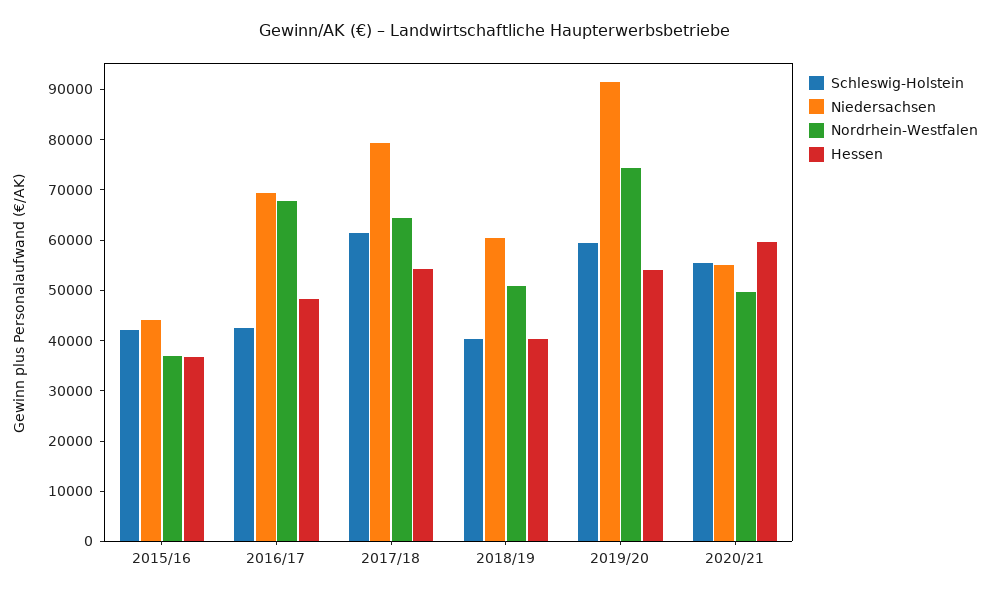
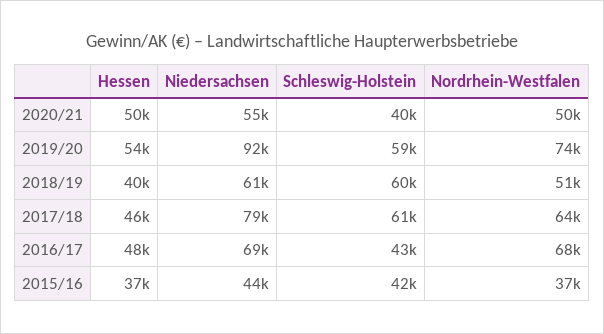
  {
    "Schleswig-Holstein": {
      "2015/16": 42000,
      "2016/17": 43000,
      "2017/18": 61000,
-     "2018/19": 40000,
+     "2018/19": 60000,
      "2019/20": 59000,
-     "2020/21": 56000
+     "2020/21": 40000
    },
    "Niedersachsen": {
      "2015/16": 44000,
      "2016/17": 69000,
      "2017/18": 79000,
      "2018/19": 61000,
      "2019/20": 92000,
      "2020/21": 55000
    },
    "Nordrhein-Westfalen": {
      "2015/16": 37000,
      "2016/17": 68000,
      "2017/18": 64000,
      "2018/19": 51000,
      "2019/20": 74000,
      "2020/21": 50000
    },
    "Hessen": {
      "2015/16": 37000,
      "2016/17": 48000,
-     "2017/18": 54000,
+     "2017/18": 46000,
      "2018/19": 40000,
      "2019/20": 54000,
-     "2020/21": 60000
+     "2020/21": 50000
    }
  }

